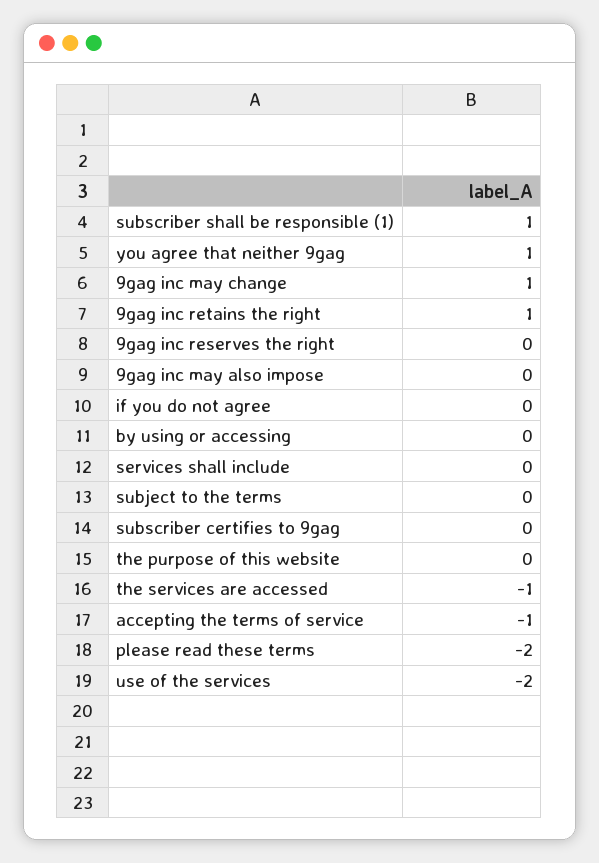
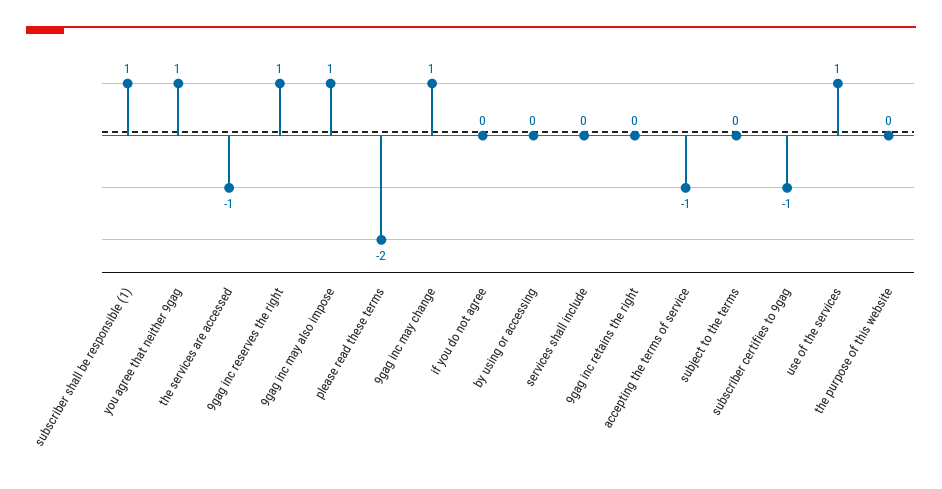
  {
    "subscriber shall be responsible (1)": 1,
    "you agree that neither 9gag": 1,
    "9gag inc may change": 1,
-   "9gag inc retains the right": 1,
+   "9gag inc retains the right": 0,
-   "9gag inc reserves the right": 0,
+   "9gag inc reserves the right": 1,
-   "9gag inc may also impose": 0,
+   "9gag inc may also impose": 1,
    "if you do not agree": 0,
    "by using or accessing": 0,
    "services shall include": 0,
    "subject to the terms": 0,
-   "subscriber certifies to 9gag": 0,
+   "subscriber certifies to 9gag": -1,
    "the purpose of this website": 0,
    "the services are accessed": -1,
    "accepting the terms of service": -1,
    "please read these terms": -2,
-   "use of the services": -2
+   "use of the services": 1
  }

